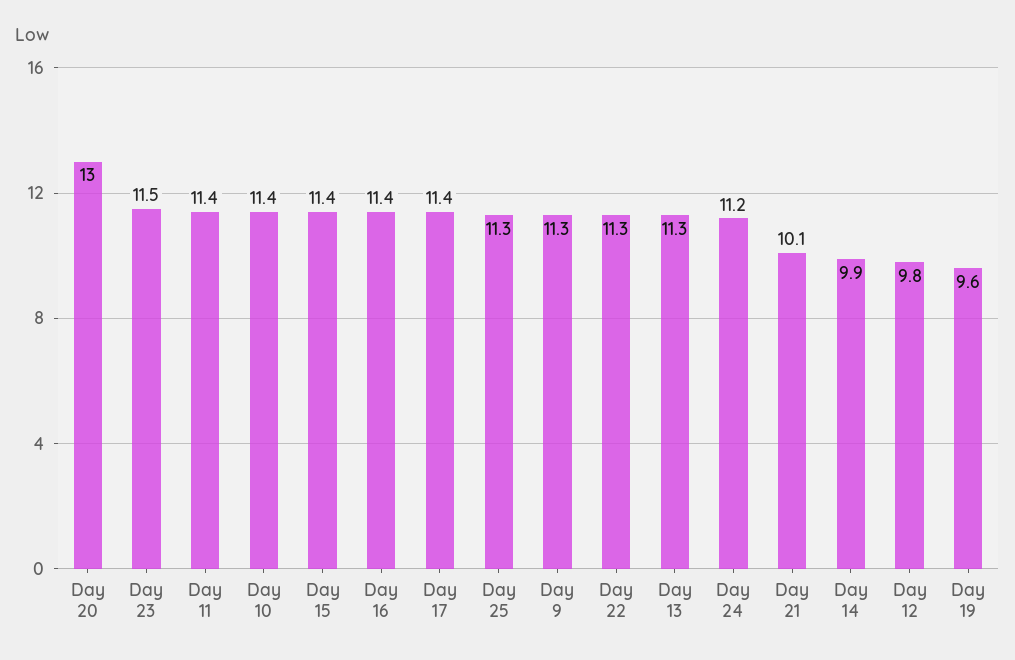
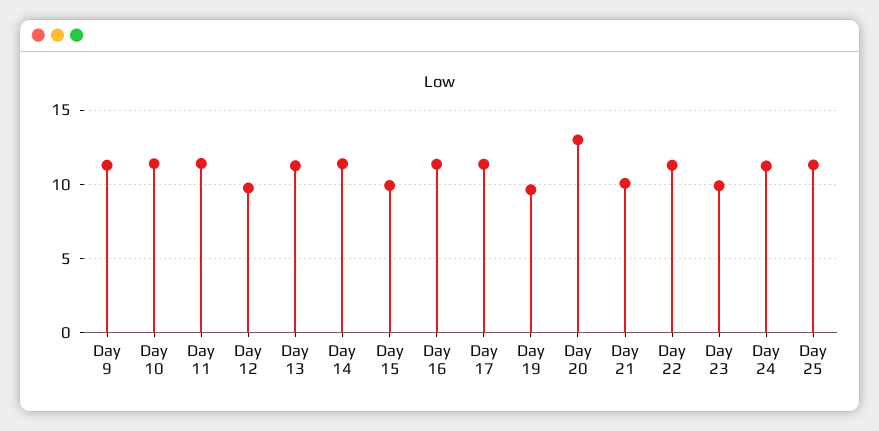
  {
    "Day 20": 13,
-   "Day 23": 11.5,
+   "Day 23": 10,
    "Day 11": 11.4,
    "Day 10": 11.4,
-   "Day 15": 11.4,
+   "Day 15": 10,
    "Day 16": 11.4,
    "Day 17": 11.4,
    "Day 25": 11.3,
    "Day 9": 11.3,
    "Day 22": 11.3,
    "Day 13": 11.3,
    "Day 24": 11.2,
    "Day 21": 10.1,
-   "Day 14": 9.9,
+   "Day 14": 11.5,
    "Day 12": 9.8,
    "Day 19": 9.6
  }

